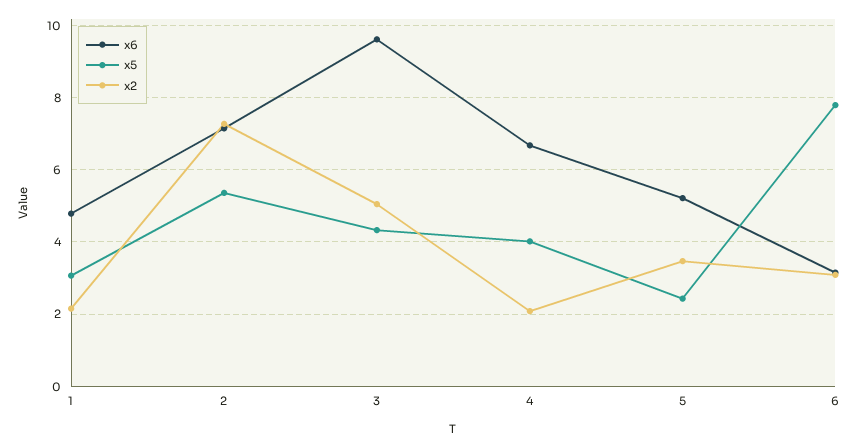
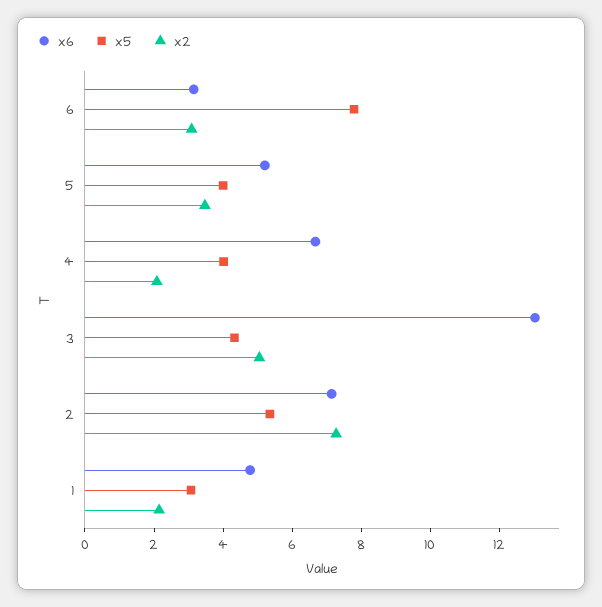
  {
    "x6": {
      "1": 4.8,
      "2": 7.2,
-     "3": 9.6,
+     "3": 13,
      "4": 6.6,
      "5": 5.2,
      "6": 3.2
    },
    "x5": {
      "1": 3,
      "2": 5.4,
      "3": 4.4,
      "4": 4,
-     "5": 2.4,
+     "5": 4,
      "6": 7.8
    },
    "x2": {
      "1": 2.2,
      "2": 7.2,
      "3": 5,
      "4": 2,
      "5": 3.4,
      "6": 3
    }
  }

